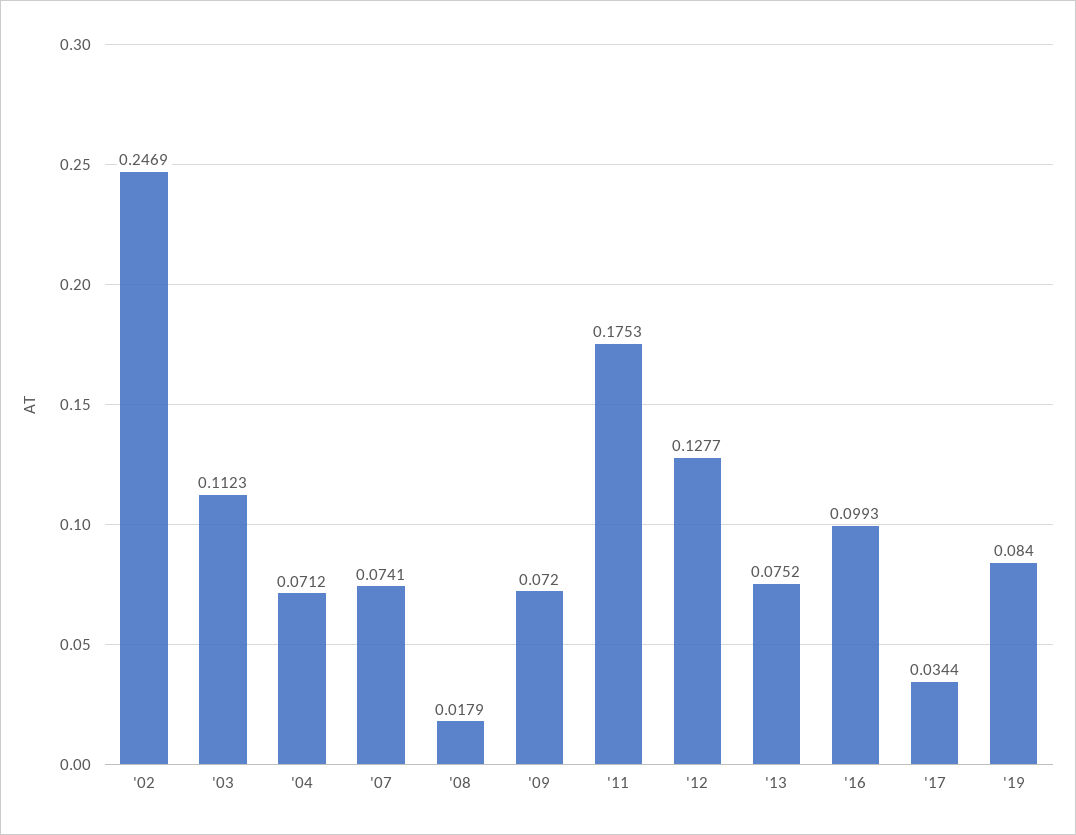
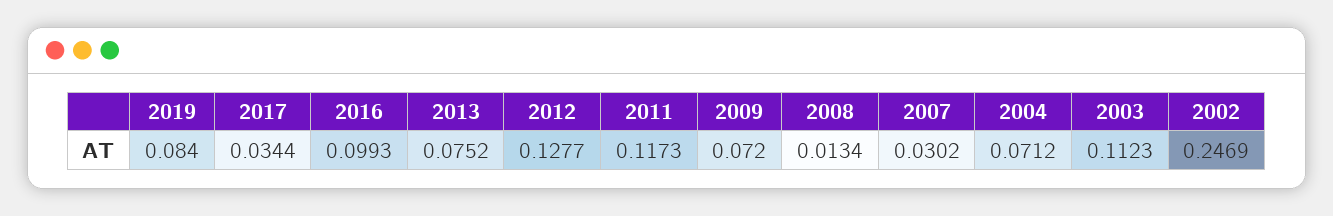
  {
    "'02": 0.2469,
    "'03": 0.1123,
    "'04": 0.0712,
-   "'07": 0.0741,
+   "'07": 0.0302,
-   "'08": 0.0179,
+   "'08": 0.0134,
    "'09": 0.072,
-   "'11": 0.1753,
+   "'11": 0.1173,
    "'12": 0.1277,
    "'13": 0.0752,
    "'16": 0.0993,
    "'17": 0.0344,
    "'19": 0.084
  }

